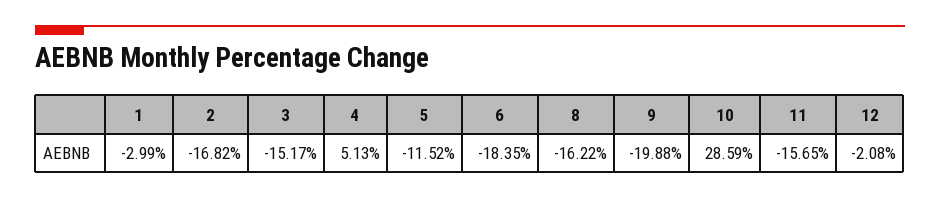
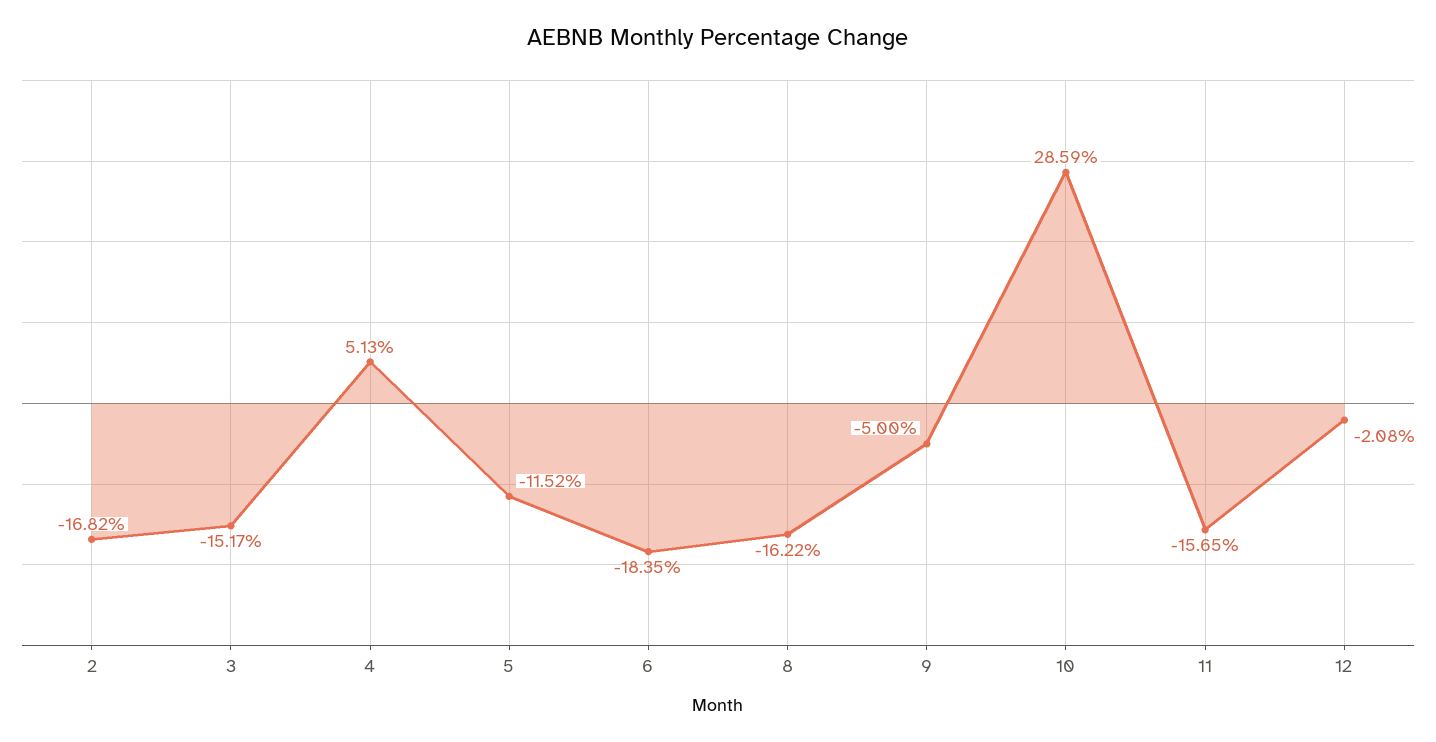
  {
-   "1": -2.99,
    "2": -16.82,
    "3": -15.17,
    "4": 5.13,
    "5": -11.52,
    "6": -18.35,
    "8": -16.22,
-   "9": -19.88,
+   "9": -5,
    "10": 28.59,
    "11": -15.65,
    "12": -2.08
  }

